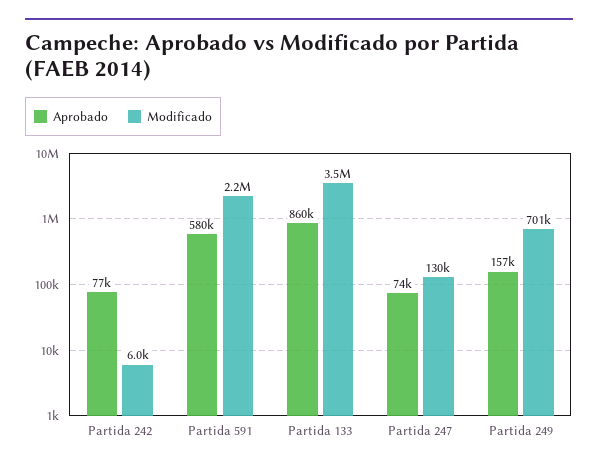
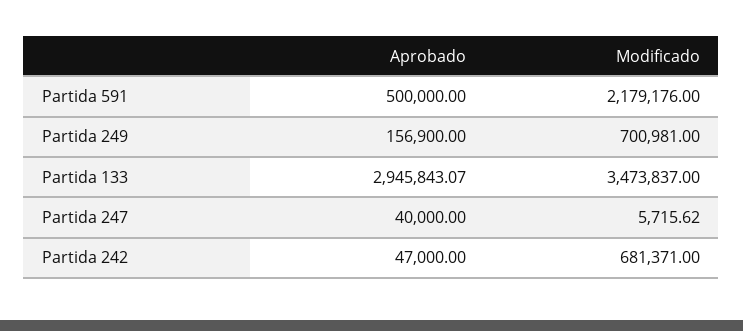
  {
    "Aprobado": {
-     "Partida 242": 77000,
+     "Partida 242": 47000,
-     "Partida 591": 580000,
+     "Partida 591": 500000,
-     "Partida 133": 860000,
+     "Partida 133": 2945843.07,
-     "Partida 247": 74000,
+     "Partida 247": 40000,
      "Partida 249": 156900
    },
    "Modificado": {
-     "Partida 242": 6000,
+     "Partida 242": 681371,
      "Partida 591": 2179176,
      "Partida 133": 3473837,
-     "Partida 247": 130000,
+     "Partida 247": 5715.62,
      "Partida 249": 700981
    }
  }

